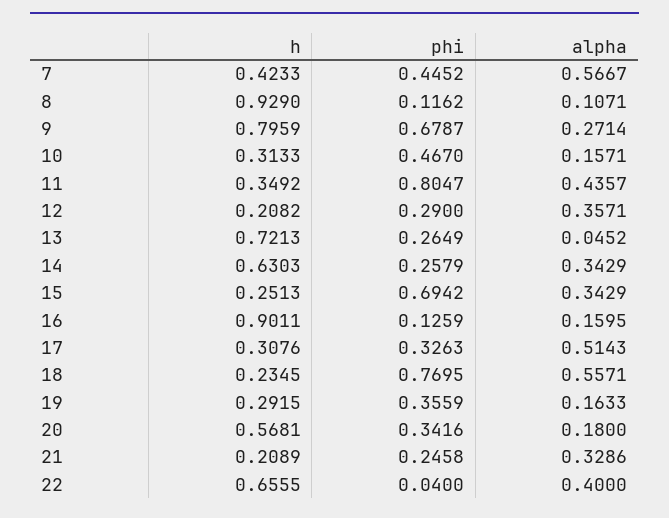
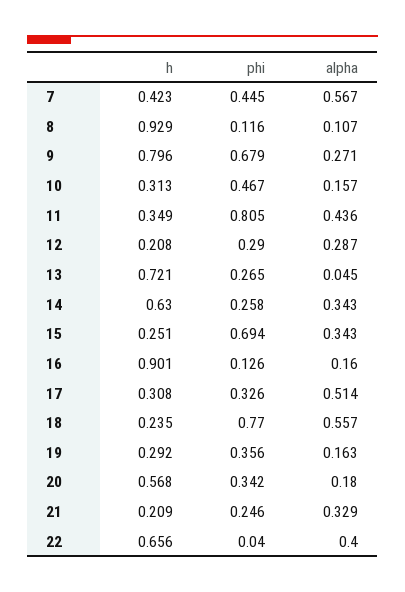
  {
    "h": {
      "7": 0.4233,
      "8": 0.929,
      "9": 0.7959,
      "10": 0.3133,
      "11": 0.3492,
      "12": 0.2082,
      "13": 0.7213,
      "14": 0.6303,
      "15": 0.2513,
      "16": 0.9011,
      "17": 0.3076,
      "18": 0.2345,
      "19": 0.2915,
      "20": 0.5681,
      "21": 0.2089,
      "22": 0.6555
    },
    "phi": {
      "7": 0.4452,
      "8": 0.1162,
      "9": 0.6787,
      "10": 0.467,
      "11": 0.8047,
      "12": 0.29,
      "13": 0.2649,
      "14": 0.2579,
      "15": 0.6942,
      "16": 0.1259,
      "17": 0.3263,
      "18": 0.7695,
      "19": 0.3559,
      "20": 0.3416,
      "21": 0.2458,
      "22": 0.04
    },
    "alpha": {
      "7": 0.5667,
      "8": 0.1071,
      "9": 0.2714,
      "10": 0.1571,
      "11": 0.4357,
-     "12": 0.3571,
+     "12": 0.287,
      "13": 0.0452,
      "14": 0.3429,
      "15": 0.3429,
      "16": 0.1595,
      "17": 0.5143,
      "18": 0.5571,
      "19": 0.1633,
      "20": 0.18,
      "21": 0.3286,
      "22": 0.4
    }
  }

